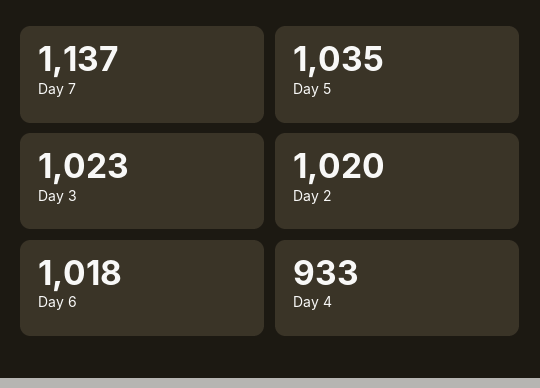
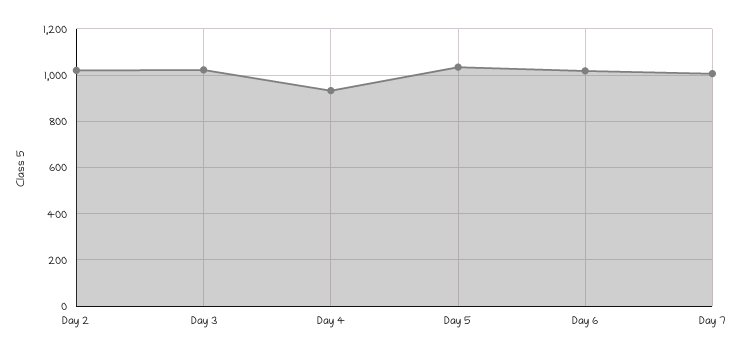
  {
-   "Day 7": 1137,
+   "Day 7": 1000,
    "Day 5": 1035,
    "Day 3": 1023,
    "Day 2": 1020,
    "Day 6": 1018,
    "Day 4": 933
  }

